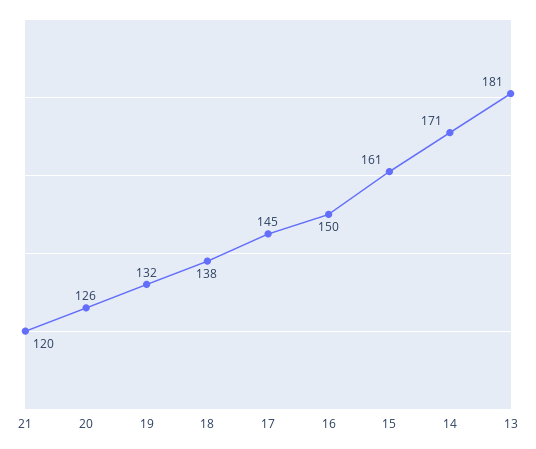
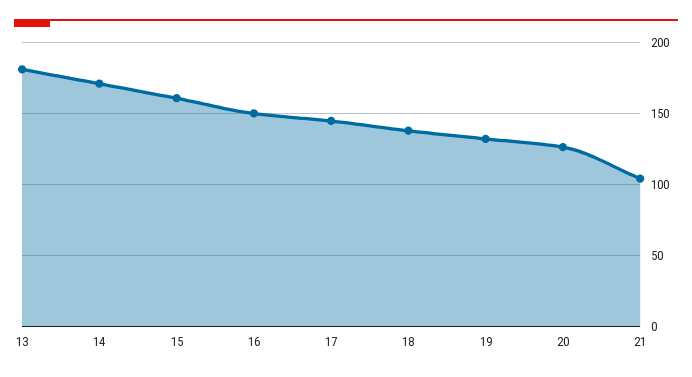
  {
-   "21": 120,
+   "21": 105,
    "20": 126,
    "19": 132,
    "18": 138,
    "17": 145,
    "16": 150,
    "15": 161,
    "14": 171,
    "13": 181
  }

